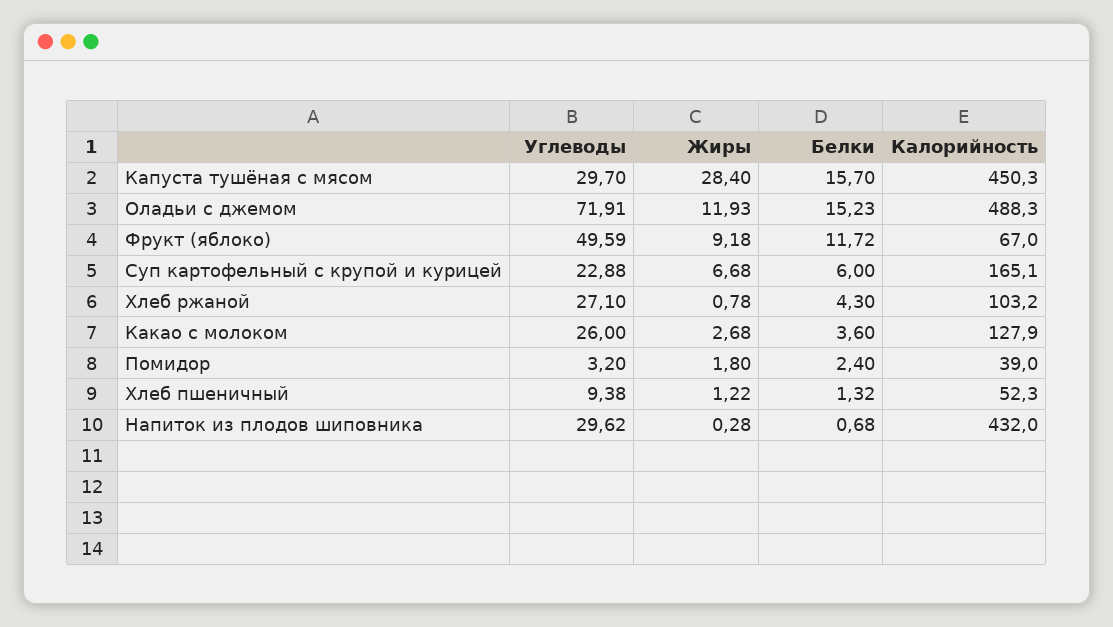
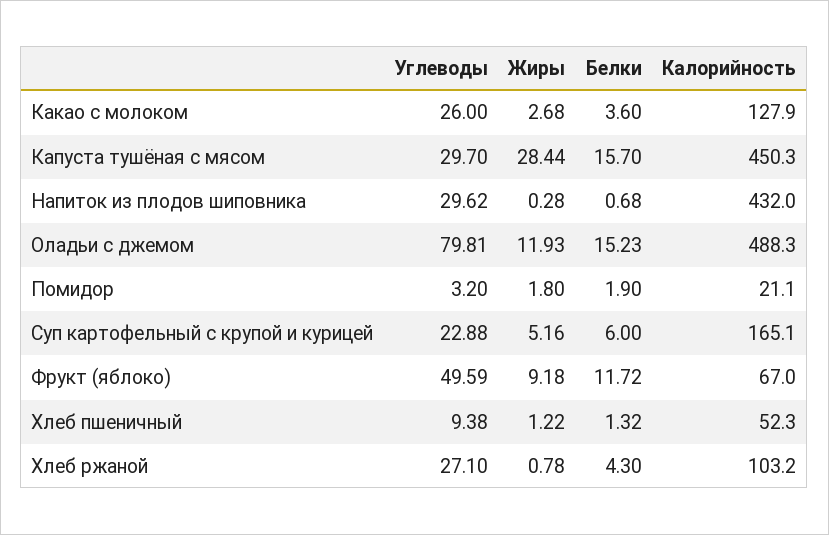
  {
    "Углеводы": {
      "Капуста тушёная с мясом": 29.7,
-     "Оладьи с джемом": 71.91,
+     "Оладьи с джемом": 79.81,
      "Фрукт (яблоко)": 49.59,
      "Суп картофельный с крупой и курицей": 22.88,
      "Хлеб ржаной": 27.1,
      "Какао с молоком": 26,
      "Помидор": 3.2,
      "Хлеб пшеничный": 9.38,
      "Напиток из плодов шиповника": 29.62
    },
    "Жиры": {
-     "Капуста тушёная с мясом": 28.4,
+     "Капуста тушёная с мясом": 28.44,
      "Оладьи с джемом": 11.93,
      "Фрукт (яблоко)": 9.18,
-     "Суп картофельный с крупой и курицей": 6.68,
+     "Суп картофельный с крупой и курицей": 5.16,
      "Хлеб ржаной": 0.78,
      "Какао с молоком": 2.68,
      "Помидор": 1.8,
      "Хлеб пшеничный": 1.22,
      "Напиток из плодов шиповника": 0.28
    },
    "Белки": {
      "Капуста тушёная с мясом": 15.7,
      "Оладьи с джемом": 15.23,
      "Фрукт (яблоко)": 11.72,
      "Суп картофельный с крупой и курицей": 6,
      "Хлеб ржаной": 4.3,
      "Какао с молоком": 3.6,
-     "Помидор": 2.4,
+     "Помидор": 1.9,
      "Хлеб пшеничный": 1.32,
      "Напиток из плодов шиповника": 0.68
    },
    "Калорийность": {
      "Капуста тушёная с мясом": 450.3,
      "Оладьи с джемом": 488.3,
      "Фрукт (яблоко)": 67,
      "Суп картофельный с крупой и курицей": 165.1,
      "Хлеб ржаной": 103.2,
      "Какао с молоком": 127.9,
-     "Помидор": 39,
+     "Помидор": 21.1,
      "Хлеб пшеничный": 52.3,
      "Напиток из плодов шиповника": 432
    }
  }

